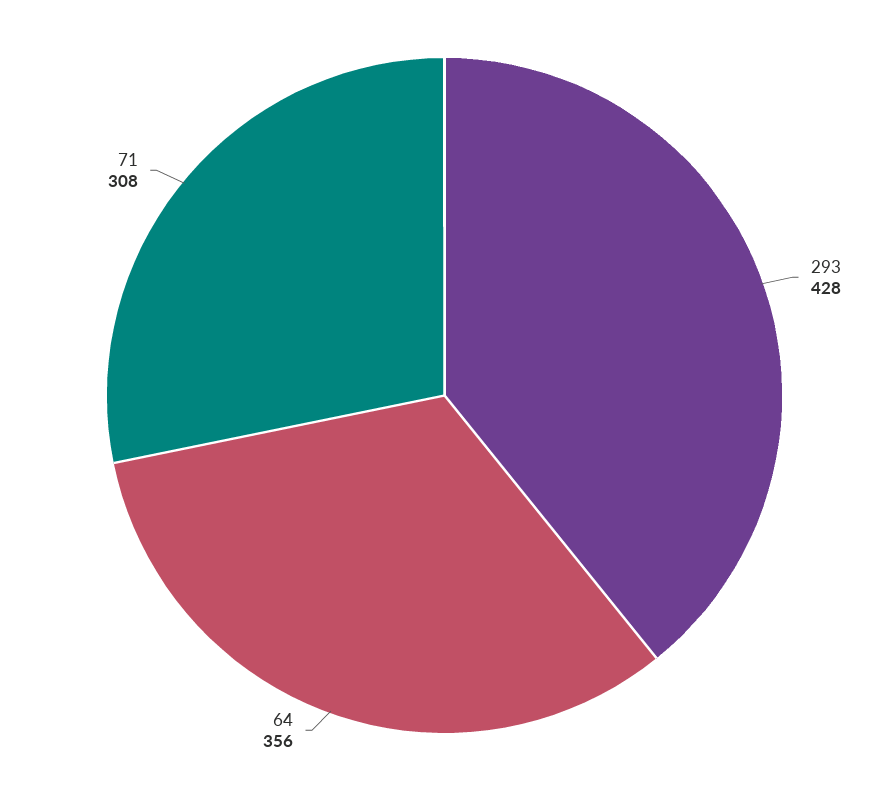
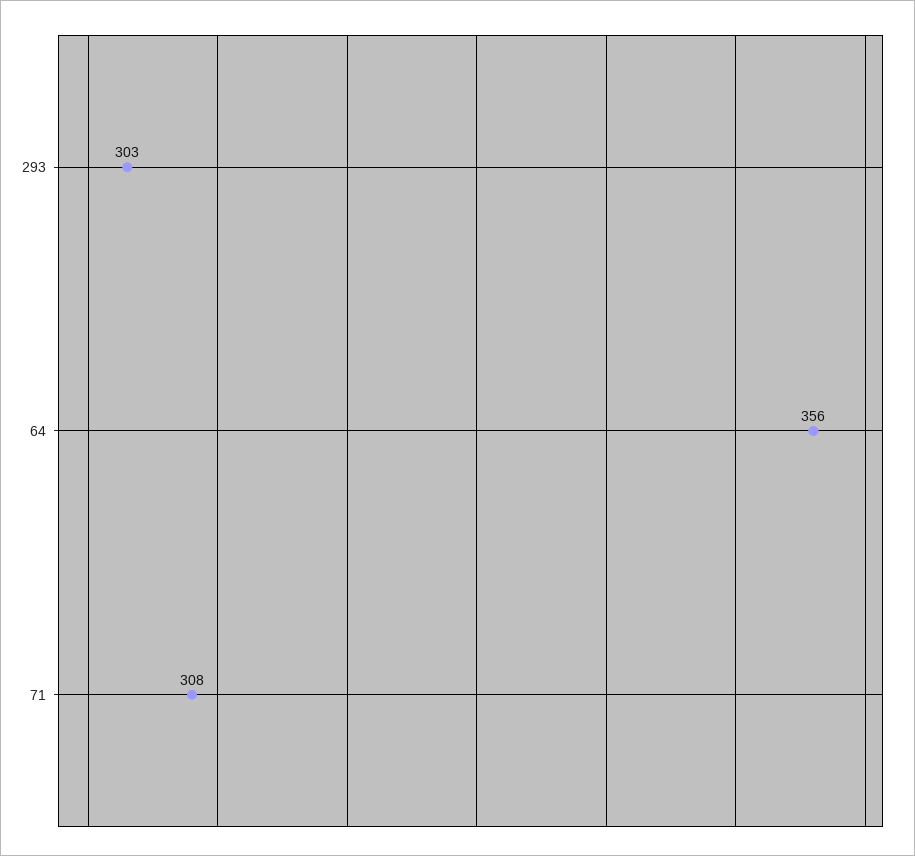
  {
-   "293": 428,
+   "293": 303,
    "64": 356,
    "71": 308
  }

